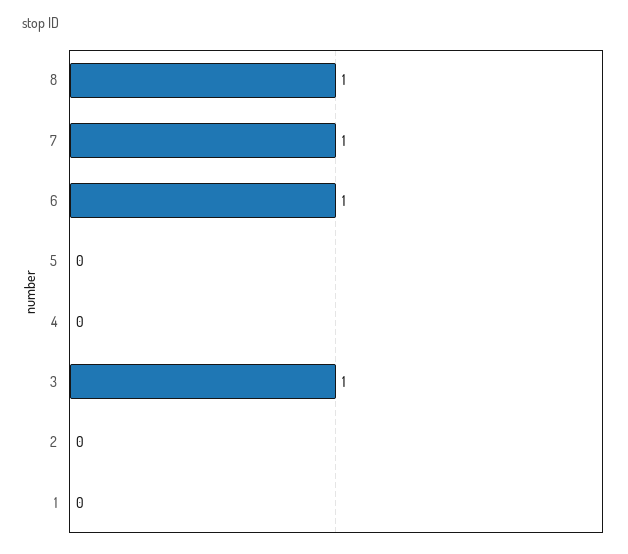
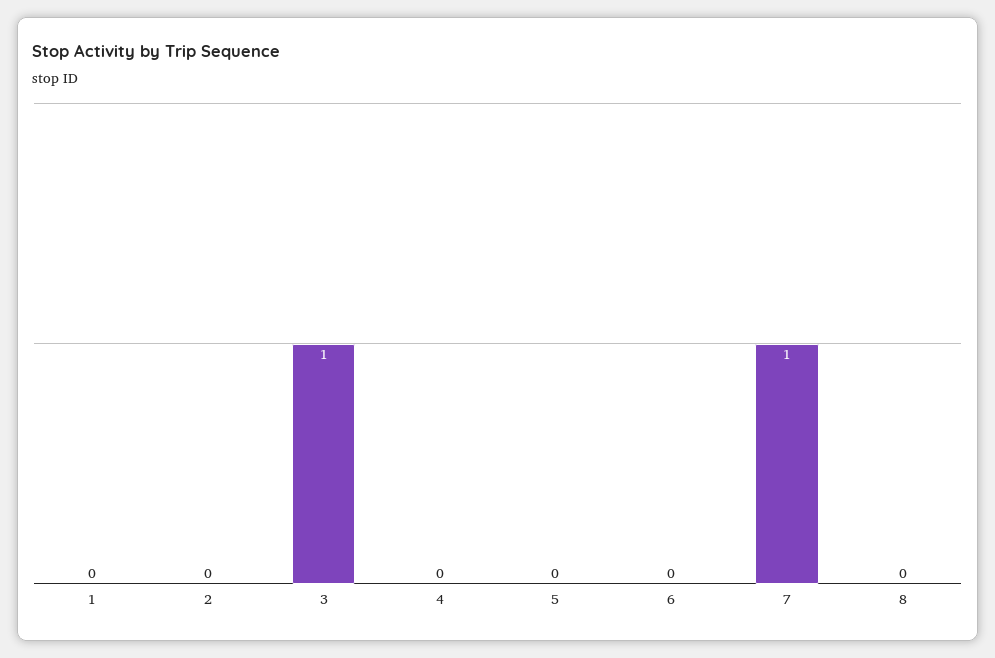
  {
-   "8": 1,
+   "8": 0,
    "7": 1,
-   "6": 1,
+   "6": 0,
    "5": 0,
    "4": 0,
    "3": 1,
    "2": 0,
    "1": 0
  }

